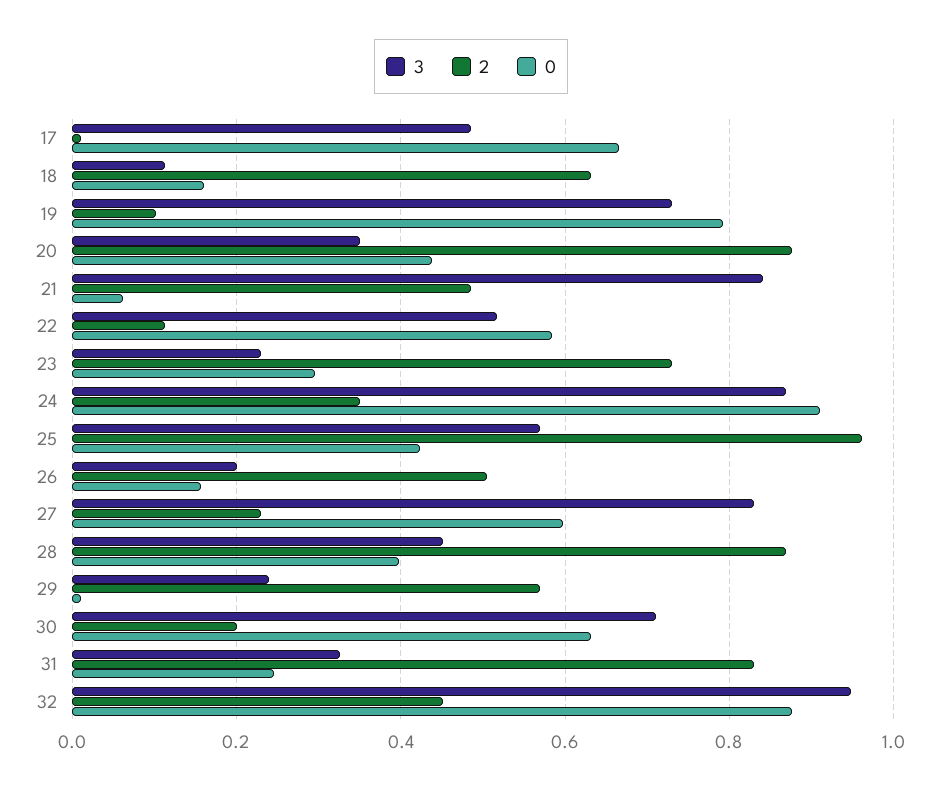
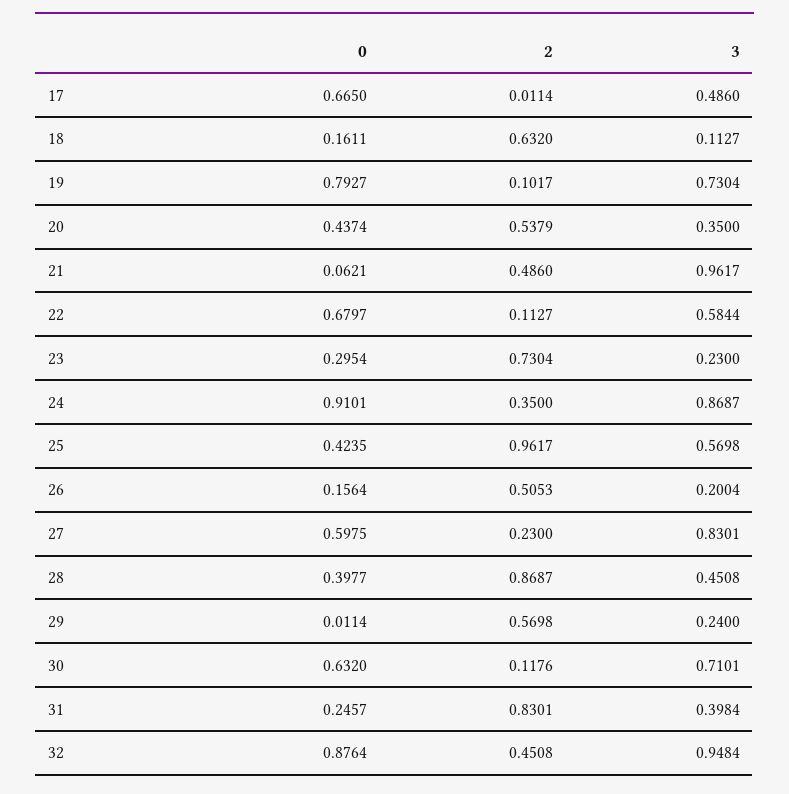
  {
    "3": {
      "17": 0.486,
      "18": 0.1127,
      "19": 0.7304,
      "20": 0.35,
-     "21": 0.84,
+     "21": 0.9617,
-     "22": 0.52,
+     "22": 0.5844,
      "23": 0.23,
      "24": 0.8687,
      "25": 0.5698,
      "26": 0.2004,
      "27": 0.8301,
      "28": 0.4508,
      "29": 0.24,
      "30": 0.7101,
-     "31": 0.32,
+     "31": 0.3984,
      "32": 0.9484
    },
    "2": {
      "17": 0.0114,
      "18": 0.632,
      "19": 0.1017,
-     "20": 0.88,
+     "20": 0.5379,
      "21": 0.486,
      "22": 0.1127,
      "23": 0.7304,
      "24": 0.35,
      "25": 0.9617,
      "26": 0.5053,
      "27": 0.23,
      "28": 0.8687,
      "29": 0.5698,
-     "30": 0.2,
+     "30": 0.1176,
      "31": 0.8301,
      "32": 0.4508
    },
    "0": {
      "17": 0.665,
      "18": 0.1611,
      "19": 0.7927,
      "20": 0.4374,
      "21": 0.0621,
-     "22": 0.58,
+     "22": 0.6797,
      "23": 0.2954,
      "24": 0.9101,
      "25": 0.4235,
      "26": 0.1564,
      "27": 0.5975,
      "28": 0.3977,
      "29": 0.0114,
      "30": 0.632,
      "31": 0.2457,
      "32": 0.8764
    }
  }

